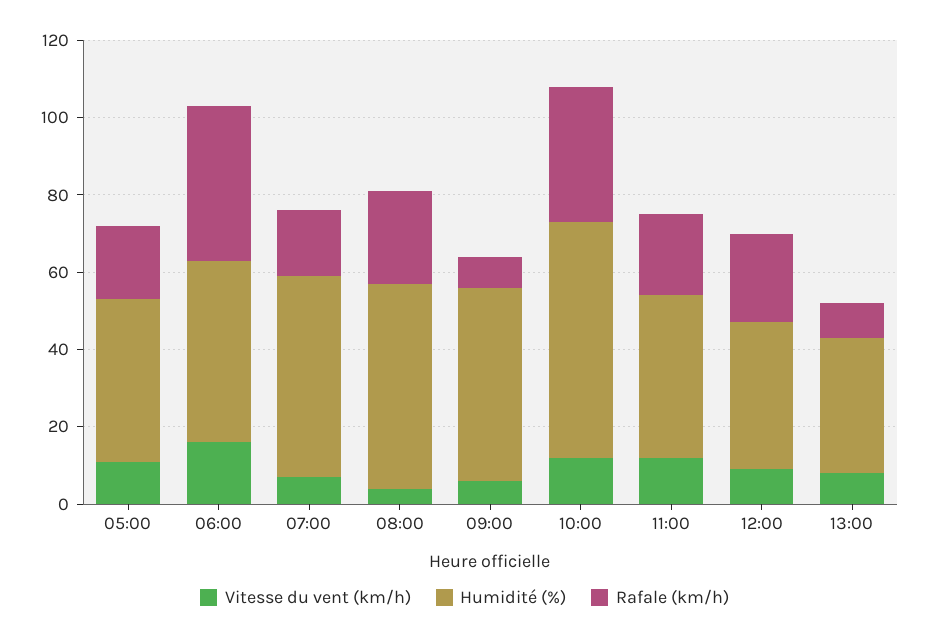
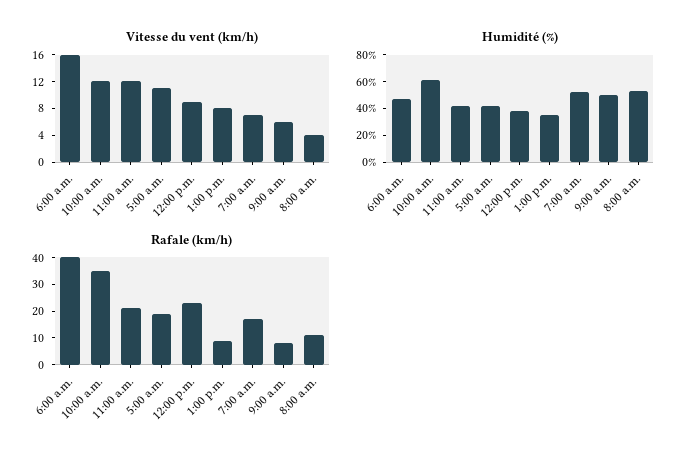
  {
    "Vitesse du vent (km/h)": {
      "05:00": 12,
      "06:00": 16,
      "07:00": 8,
      "08:00": 4,
      "09:00": 8,
      "10:00": 12,
      "11:00": 12,
      "12:00": 8,
      "13:00": 8
    },
    "Humidité (%)": {
      "05:00": 40,
      "06:00": 45,
      "07:00": 50,
      "08:00": 55,
      "09:00": 50,
      "10:00": 60,
      "11:00": 40,
      "12:00": 40,
      "13:00": 35
    },
    "Rafale (km/h)": {
      "05:00": 20,
      "06:00": 40,
      "07:00": 15,
-     "08:00": 25,
+     "08:00": 10,
      "09:00": 10,
      "10:00": 35,
      "11:00": 20,
      "12:00": 25,
      "13:00": 10
    }
  }

